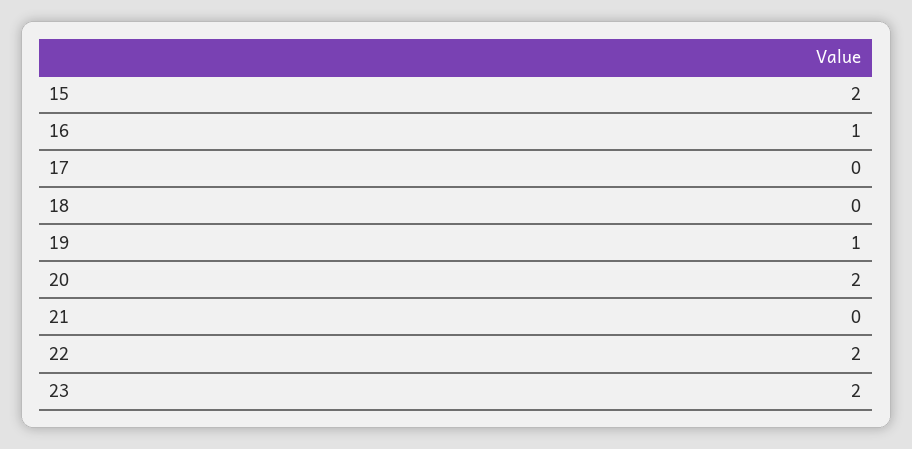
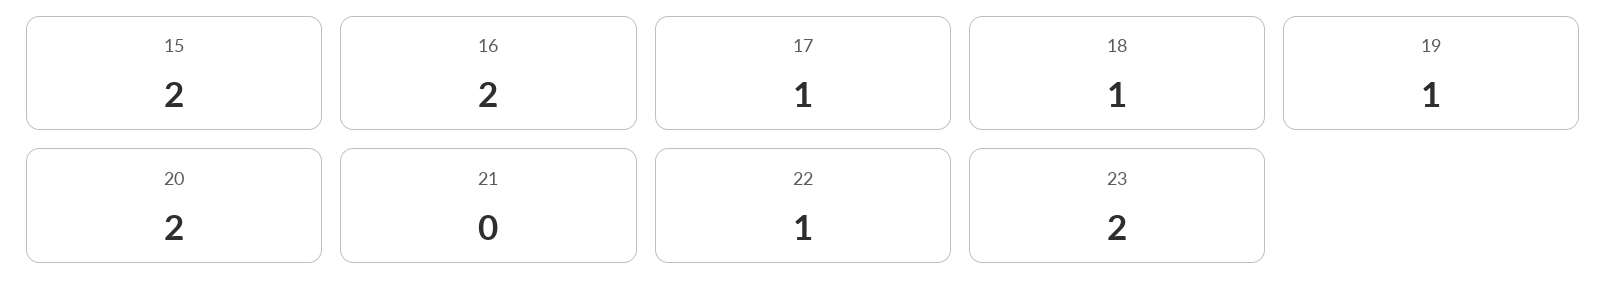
  {
    "15": 2,
-   "16": 1,
+   "16": 2,
-   "17": 0,
+   "17": 1,
-   "18": 0,
+   "18": 1,
    "19": 1,
    "20": 2,
    "21": 0,
-   "22": 2,
+   "22": 1,
    "23": 2
  }

